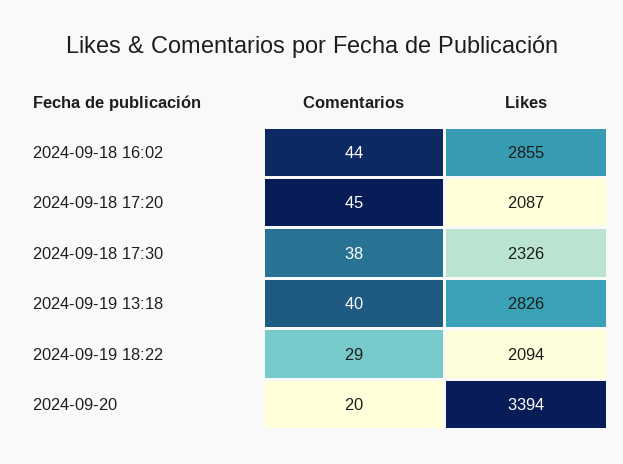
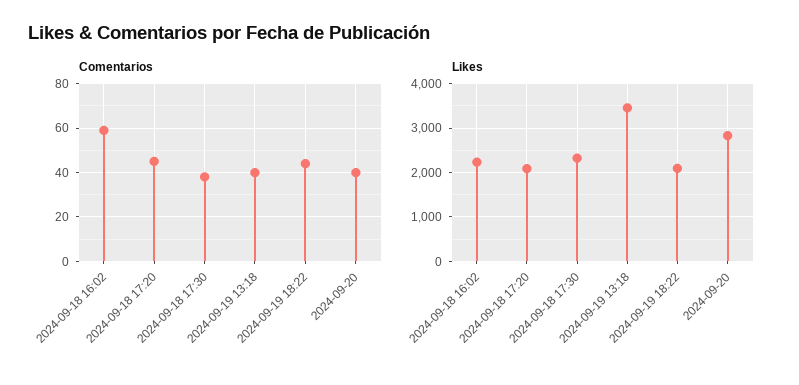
  {
    "Comentarios": {
-     "2024-09-18 16:02": 44,
+     "2024-09-18 16:02": 60,
      "2024-09-18 17:20": 45,
      "2024-09-18 17:30": 38,
      "2024-09-19 13:18": 40,
-     "2024-09-19 18:22": 29,
+     "2024-09-19 18:22": 45,
-     "2024-09-20": 20
+     "2024-09-20": 40
    },
    "Likes": {
-     "2024-09-18 16:02": 2855,
+     "2024-09-18 16:02": 2200,
      "2024-09-18 17:20": 2087,
      "2024-09-18 17:30": 2326,
-     "2024-09-19 13:18": 2826,
+     "2024-09-19 13:18": 3400,
      "2024-09-19 18:22": 2094,
-     "2024-09-20": 3394
+     "2024-09-20": 2800
    }
  }

